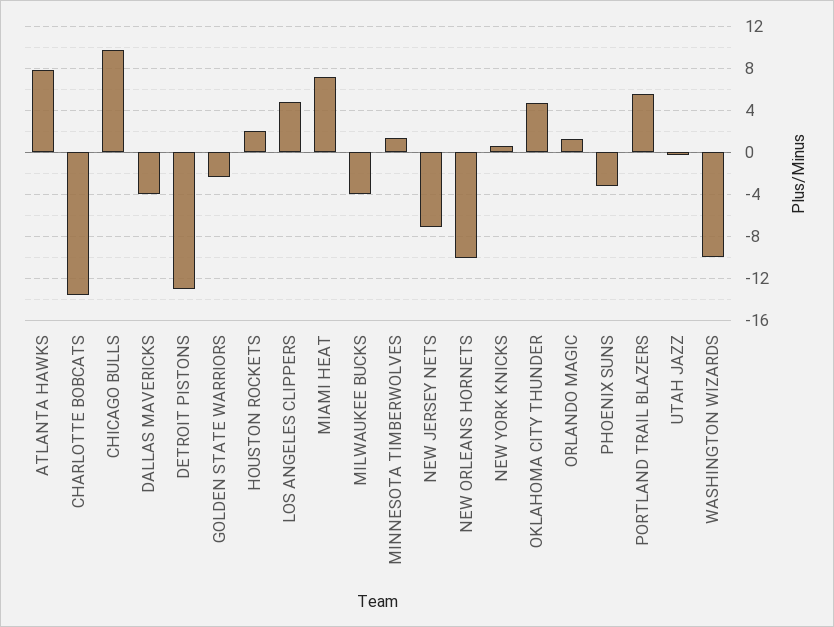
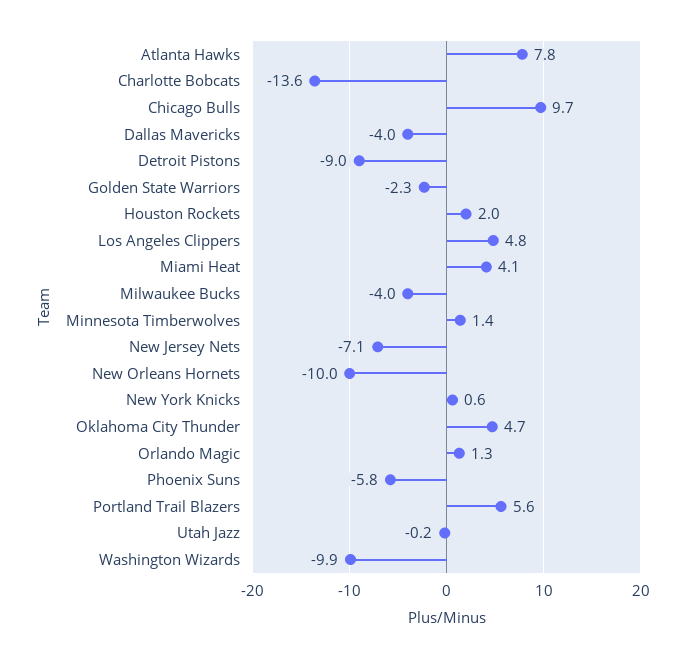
  {
    "ATLANTA HAWKS": 7.8,
    "CHARLOTTE BOBCATS": -13.6,
    "CHICAGO BULLS": 9.7,
    "DALLAS MAVERICKS": -4,
-   "DETROIT PISTONS": -13,
+   "DETROIT PISTONS": -9,
    "GOLDEN STATE WARRIORS": -2.3,
    "HOUSTON ROCKETS": 2,
    "LOS ANGELES CLIPPERS": 4.8,
-   "MIAMI HEAT": 7,
+   "MIAMI HEAT": 4.1,
    "MILWAUKEE BUCKS": -4,
    "MINNESOTA TIMBERWOLVES": 1.4,
    "NEW JERSEY NETS": -7.1,
    "NEW ORLEANS HORNETS": -10,
    "NEW YORK KNICKS": 0.6,
    "OKLAHOMA CITY THUNDER": 4.7,
    "ORLANDO MAGIC": 1.3,
-   "PHOENIX SUNS": -3,
+   "PHOENIX SUNS": -5.8,
    "PORTLAND TRAIL BLAZERS": 5.6,
    "UTAH JAZZ": -0.2,
    "WASHINGTON WIZARDS": -9.9
  }

